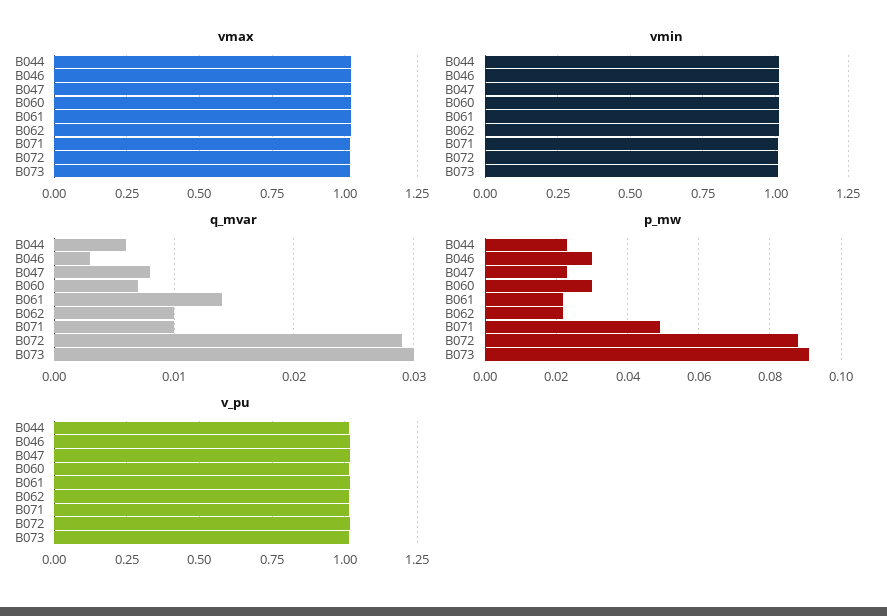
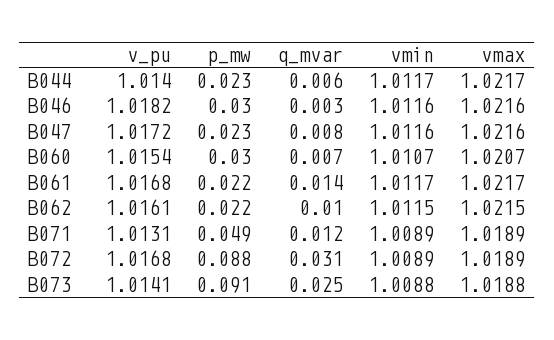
  {
    "vmax": {
      "B044": 1.0217,
      "B046": 1.0216,
      "B047": 1.0216,
      "B060": 1.0207,
      "B061": 1.0217,
      "B062": 1.0215,
      "B071": 1.0189,
      "B072": 1.0189,
      "B073": 1.0188
    },
    "vmin": {
      "B044": 1.0117,
      "B046": 1.0116,
      "B047": 1.0116,
      "B060": 1.0107,
      "B061": 1.0117,
      "B062": 1.0115,
      "B071": 1.0089,
      "B072": 1.0089,
      "B073": 1.0088
    },
    "q_mvar": {
      "B044": 0.006,
      "B046": 0.003,
      "B047": 0.008,
      "B060": 0.007,
      "B061": 0.014,
      "B062": 0.01,
-     "B071": 0.01,
+     "B071": 0.012,
-     "B072": 0.029,
+     "B072": 0.031,
-     "B073": 0.03
+     "B073": 0.025
    },
    "p_mw": {
      "B044": 0.023,
      "B046": 0.03,
      "B047": 0.023,
      "B060": 0.03,
      "B061": 0.022,
      "B062": 0.022,
      "B071": 0.049,
      "B072": 0.088,
      "B073": 0.091
    },
    "v_pu": {
      "B044": 1.014,
      "B046": 1.0182,
      "B047": 1.0172,
      "B060": 1.0154,
      "B061": 1.0168,
      "B062": 1.0161,
      "B071": 1.0131,
      "B072": 1.0168,
      "B073": 1.0141
    }
  }

